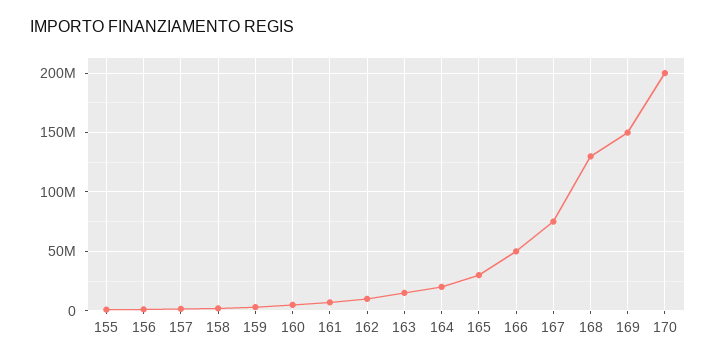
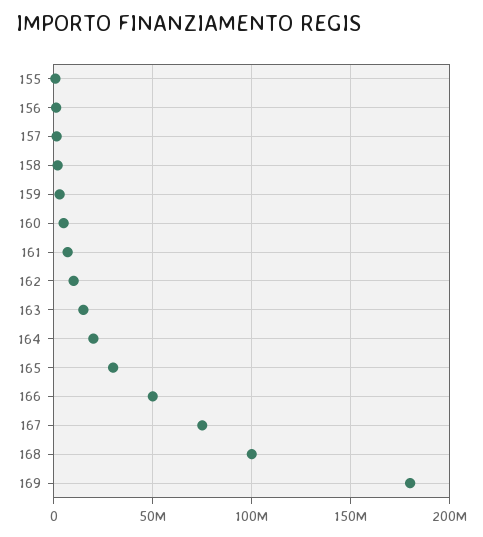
  {
    "155": 0,
    "156": 0,
    "157": 0,
    "158": 0,
    "159": 5000000,
    "160": 5000000,
    "161": 5000000,
    "162": 10000000,
    "163": 15000000,
    "164": 20000000,
    "165": 30000000,
    "166": 50000000,
    "167": 75000000,
-   "168": 130000000,
+   "168": 100000000,
-   "169": 150000000,
+   "169": 180000000
-   "170": 200000000
  }

